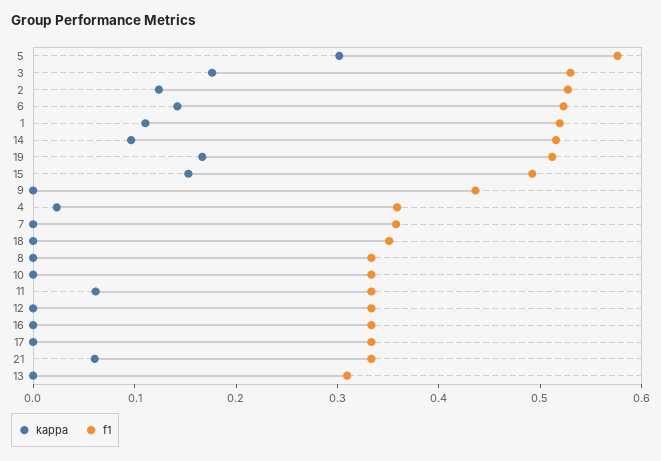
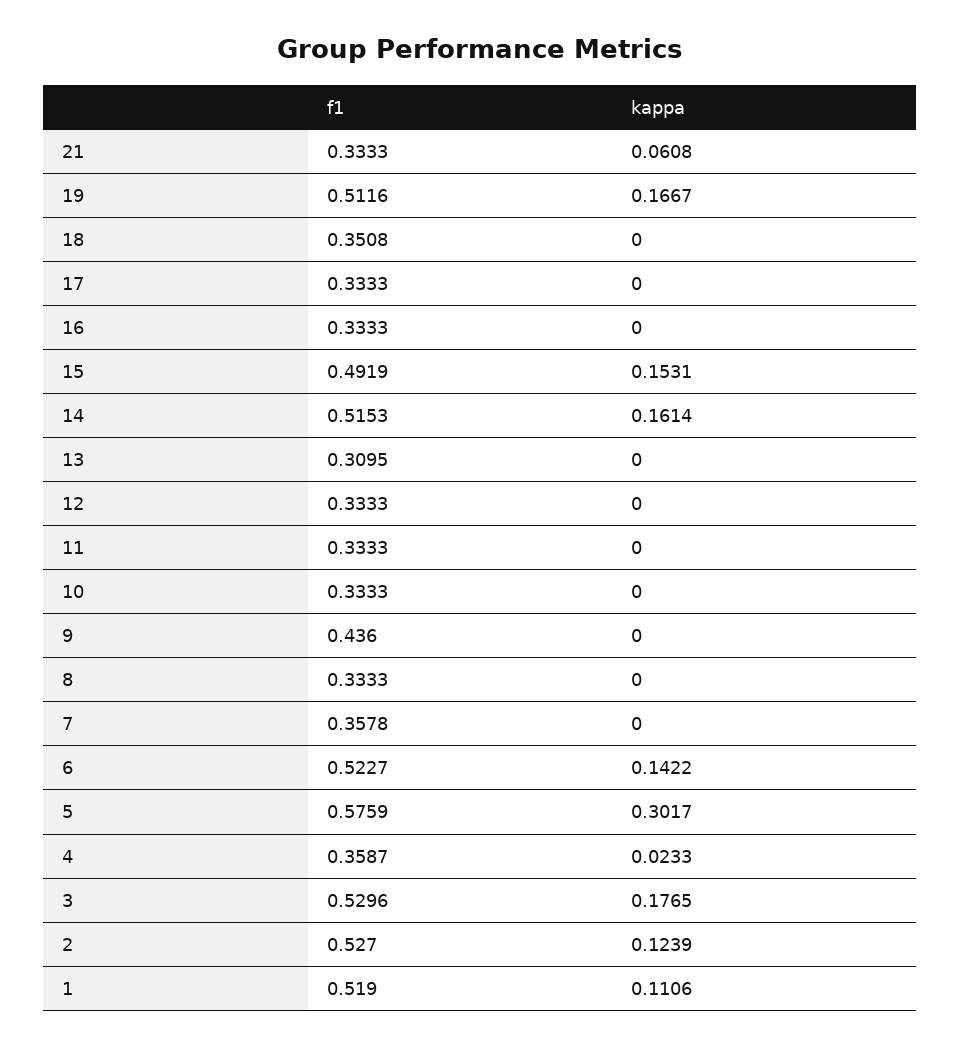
  {
    "kappa": {
      "5": 0.3017,
      "3": 0.1765,
      "2": 0.1239,
      "6": 0.1422,
      "1": 0.1106,
-     "14": 0.1,
+     "14": 0.1614,
      "19": 0.1667,
      "15": 0.1531,
      "9": 0,
      "4": 0.0233,
      "7": 0,
      "18": 0,
      "8": 0,
      "10": 0,
-     "11": 0.06,
+     "11": 0,
      "12": 0,
      "16": 0,
      "17": 0,
      "21": 0.0608,
      "13": 0
    },
    "f1": {
      "5": 0.5759,
      "3": 0.5296,
      "2": 0.527,
      "6": 0.5227,
      "1": 0.519,
      "14": 0.5153,
      "19": 0.5116,
      "15": 0.4919,
      "9": 0.436,
      "4": 0.3587,
      "7": 0.3578,
      "18": 0.3508,
      "8": 0.3333,
      "10": 0.3333,
      "11": 0.3333,
      "12": 0.3333,
      "16": 0.3333,
      "17": 0.3333,
      "21": 0.3333,
      "13": 0.3095
    }
  }

